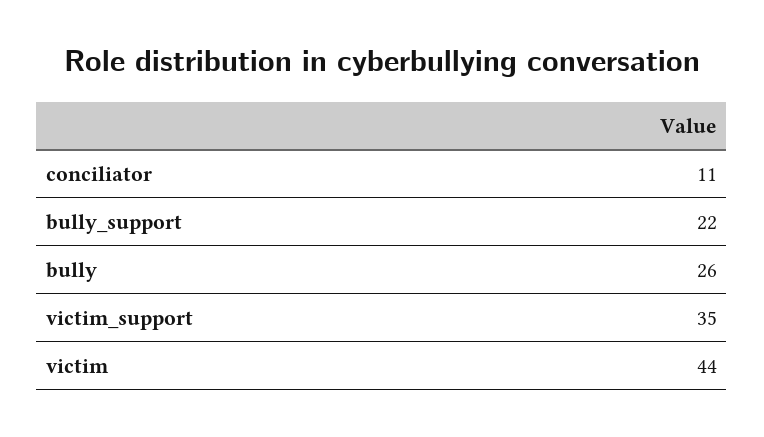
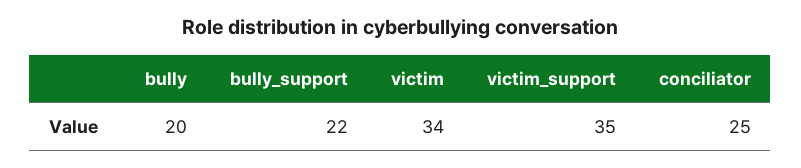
  {
-   "conciliator": 11,
+   "conciliator": 25,
    "bully_support": 22,
-   "bully": 26,
+   "bully": 20,
    "victim_support": 35,
-   "victim": 44
+   "victim": 34
  }

